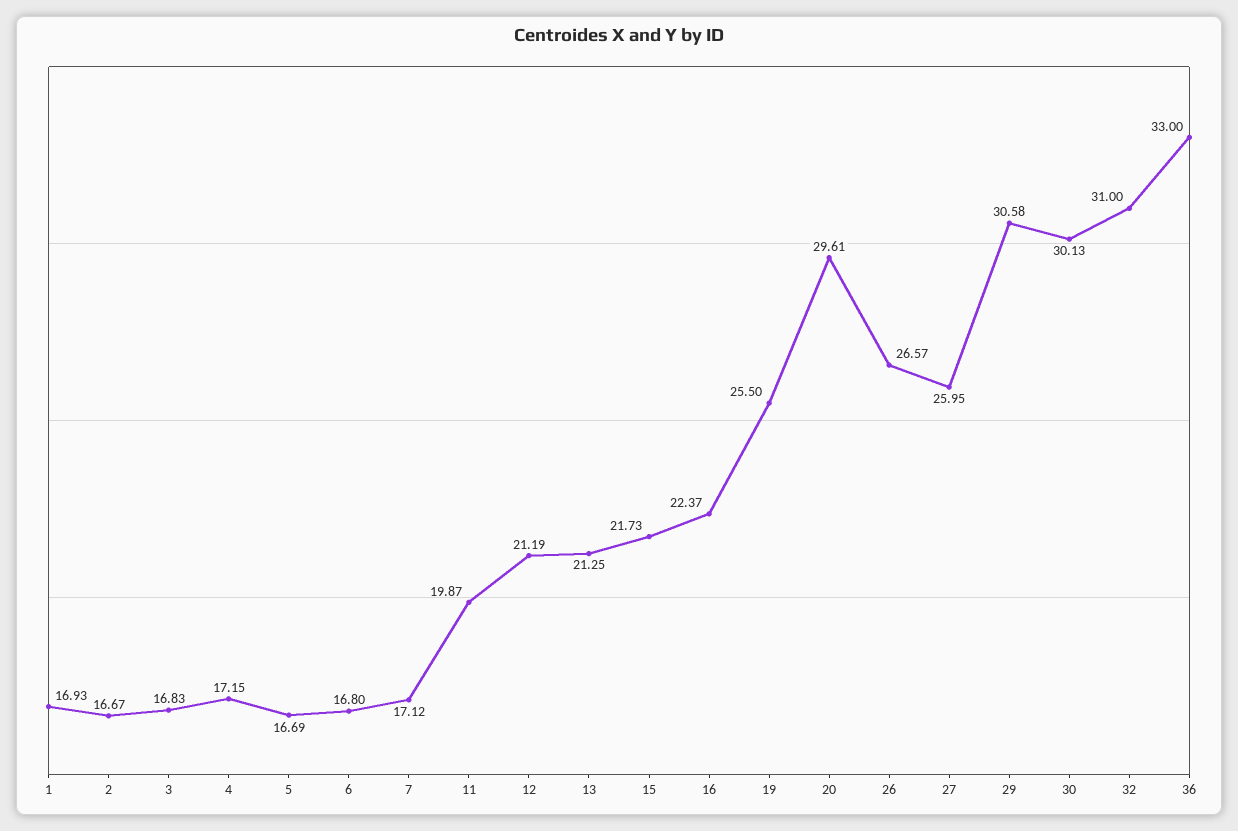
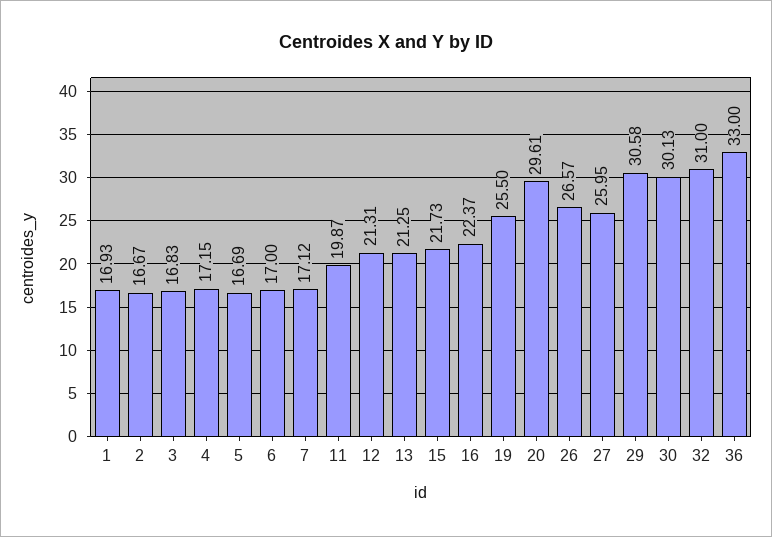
  {
    "1": 16.93,
    "2": 16.67,
    "3": 16.83,
    "4": 17.15,
    "5": 16.69,
-   "6": 16.8,
+   "6": 17,
    "7": 17.12,
    "11": 19.87,
-   "12": 21.19,
+   "12": 21.31,
    "13": 21.25,
    "15": 21.73,
    "16": 22.37,
    "19": 25.5,
    "20": 29.61,
    "26": 26.57,
    "27": 25.95,
    "29": 30.58,
    "30": 30.13,
    "32": 31,
    "36": 33
  }

